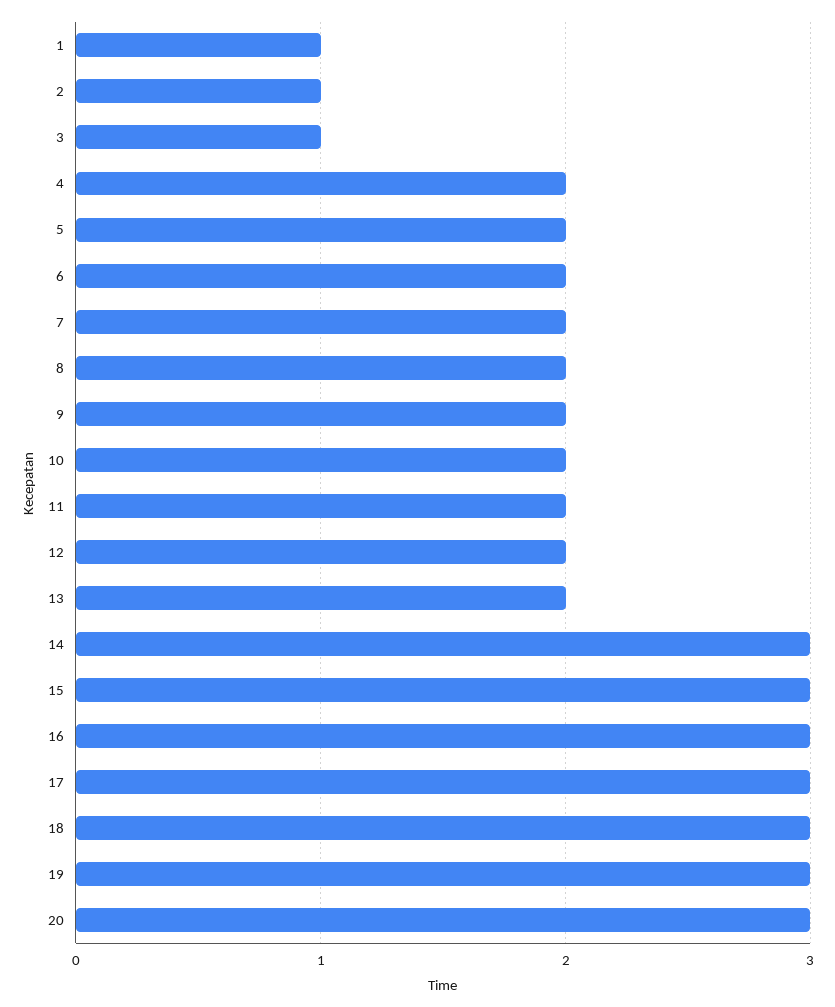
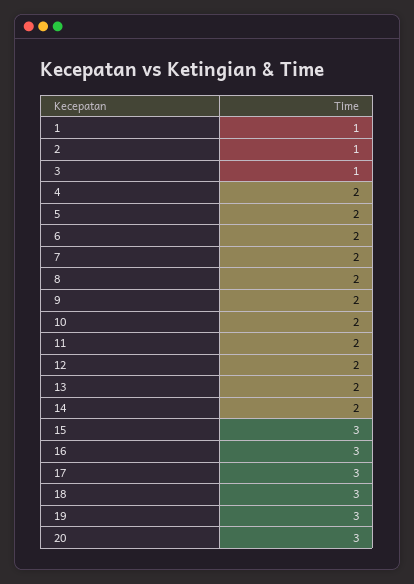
  {
    "1": 1,
    "2": 1,
    "3": 1,
    "4": 2,
    "5": 2,
    "6": 2,
    "7": 2,
    "8": 2,
    "9": 2,
    "10": 2,
    "11": 2,
    "12": 2,
    "13": 2,
-   "14": 3,
+   "14": 2,
    "15": 3,
    "16": 3,
    "17": 3,
    "18": 3,
    "19": 3,
    "20": 3
  }

